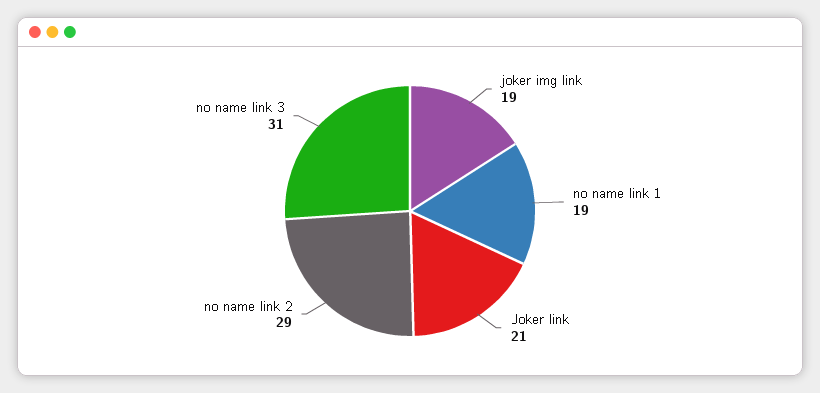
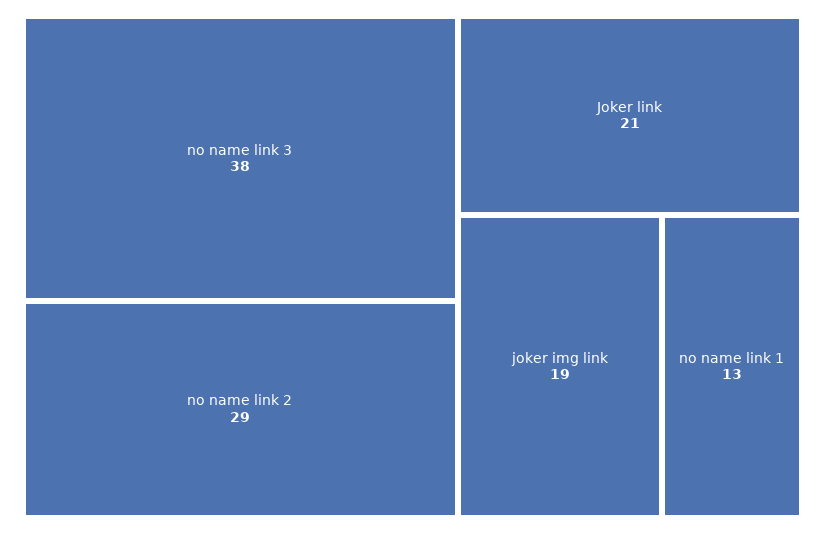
  {
    "joker img link": 19,
-   "no name link 1": 19,
+   "no name link 1": 13,
    "Joker link": 21,
    "no name link 2": 29,
-   "no name link 3": 31
+   "no name link 3": 38
  }

